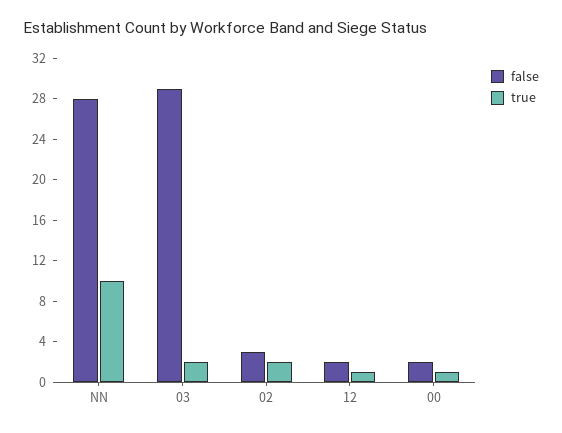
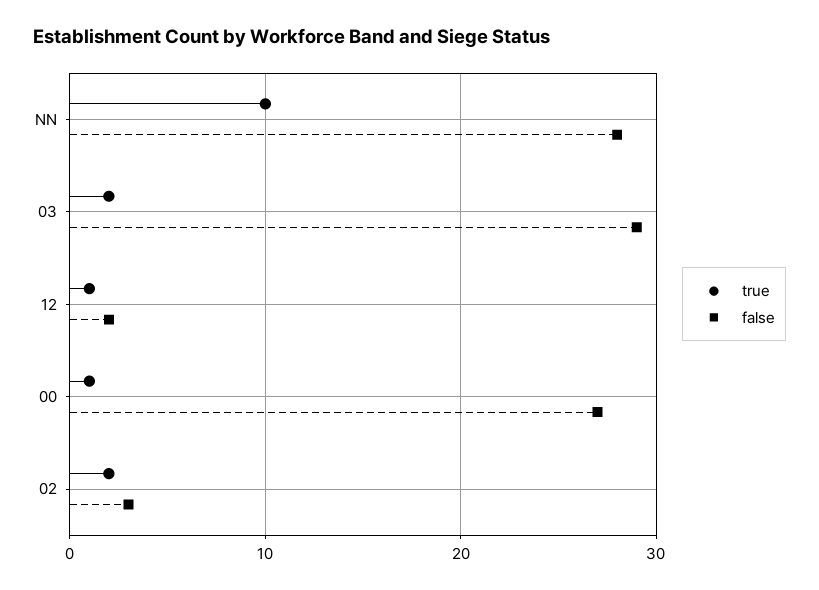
  {
    "false": {
      "NN": 28,
      "03": 29,
      "02": 3,
      "12": 2,
-     "00": 2
+     "00": 27
    },
    "true": {
      "NN": 10,
      "03": 2,
      "02": 2,
      "12": 1,
      "00": 1
    }
  }

